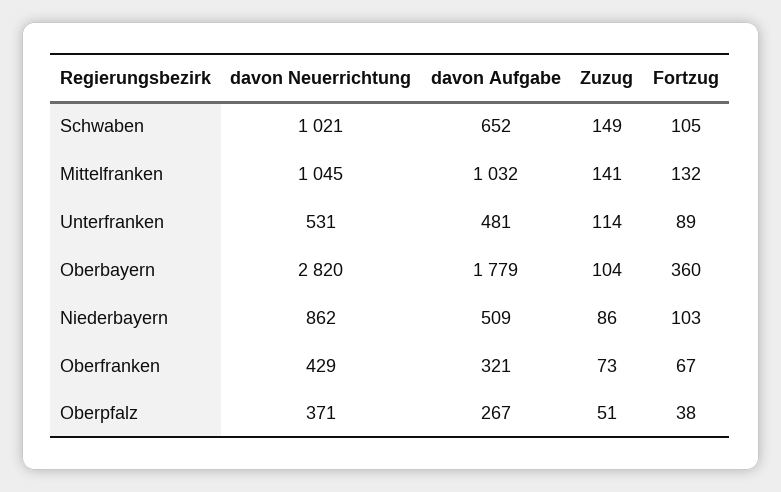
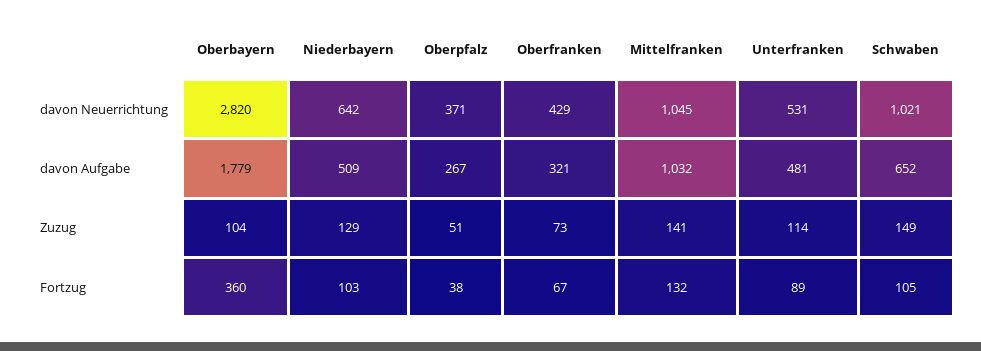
  {
    "davon Neuerrichtung": {
      "Schwaben": 1021,
      "Mittelfranken": 1045,
      "Unterfranken": 531,
      "Oberbayern": 2820,
-     "Niederbayern": 862,
+     "Niederbayern": 642,
      "Oberfranken": 429,
      "Oberpfalz": 371
    },
    "davon Aufgabe": {
      "Schwaben": 652,
      "Mittelfranken": 1032,
      "Unterfranken": 481,
      "Oberbayern": 1779,
      "Niederbayern": 509,
      "Oberfranken": 321,
      "Oberpfalz": 267
    },
    "Zuzug": {
      "Schwaben": 149,
      "Mittelfranken": 141,
      "Unterfranken": 114,
      "Oberbayern": 104,
-     "Niederbayern": 86,
+     "Niederbayern": 129,
      "Oberfranken": 73,
      "Oberpfalz": 51
    },
    "Fortzug": {
      "Schwaben": 105,
      "Mittelfranken": 132,
      "Unterfranken": 89,
      "Oberbayern": 360,
      "Niederbayern": 103,
      "Oberfranken": 67,
      "Oberpfalz": 38
    }
  }

